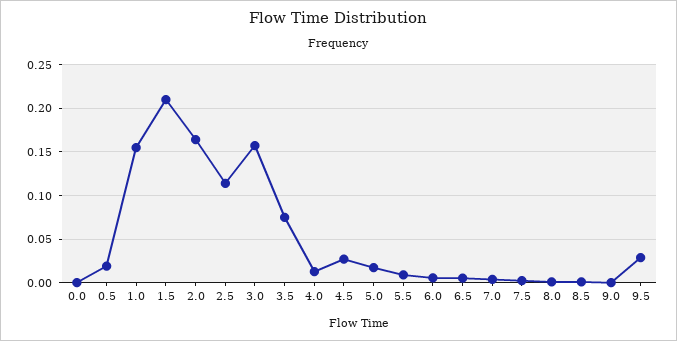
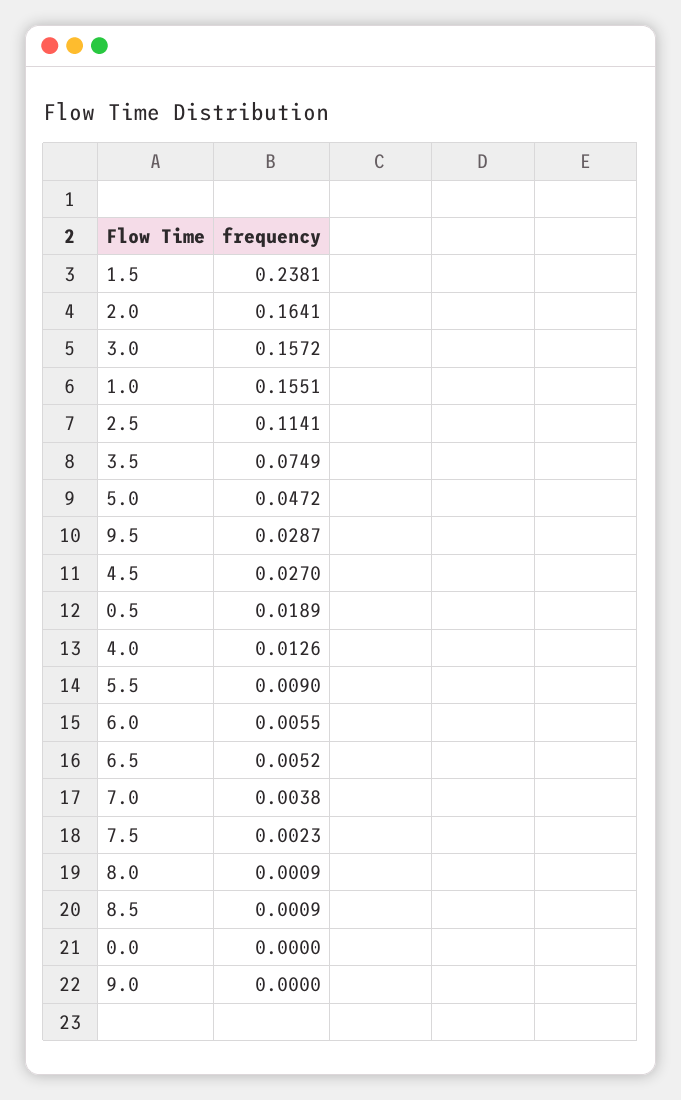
  {
    "0.0": 0,
    "0.5": 0.0189,
    "1.0": 0.1551,
-   "1.5": 0.21,
+   "1.5": 0.2381,
    "2.0": 0.1641,
    "2.5": 0.1141,
    "3.0": 0.1572,
    "3.5": 0.0749,
    "4.0": 0.0126,
    "4.5": 0.027,
-   "5.0": 0.02,
+   "5.0": 0.0472,
    "5.5": 0.009,
    "6.0": 0.0055,
    "6.5": 0.0052,
    "7.0": 0.0038,
    "7.5": 0.0023,
    "8.0": 0.0009,
    "8.5": 0.0009,
    "9.0": 0,
    "9.5": 0.0287
  }

